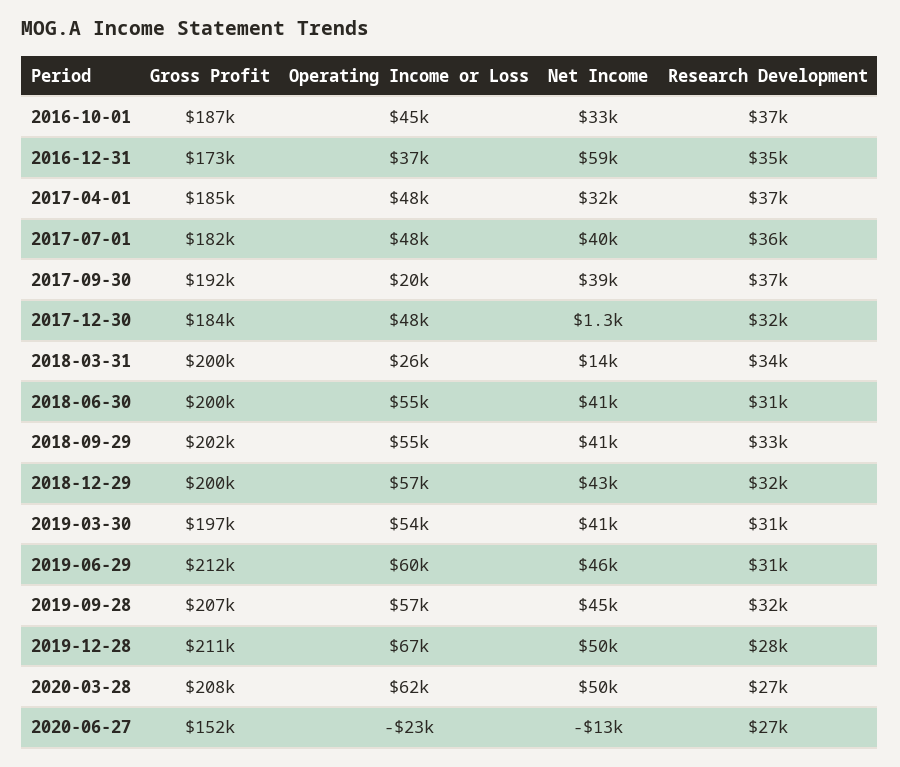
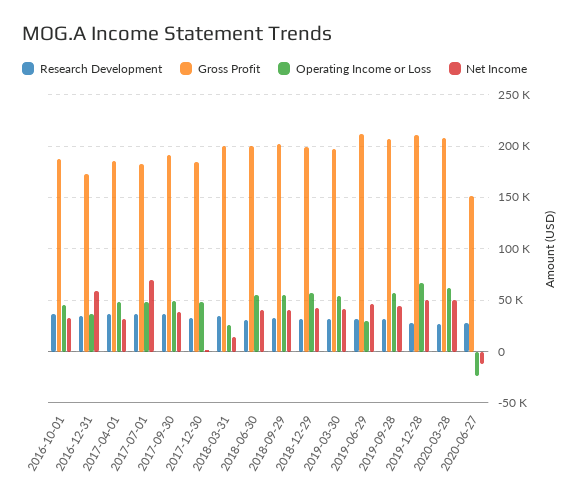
  {
    "Gross Profit": {
      "2016-10-01": 187000,
      "2016-12-31": 173000,
      "2017-04-01": 185000,
      "2017-07-01": 182000,
      "2017-09-30": 192000,
      "2017-12-30": 184000,
      "2018-03-31": 200000,
      "2018-06-30": 200000,
      "2018-09-29": 202000,
      "2018-12-29": 200000,
      "2019-03-30": 197000,
      "2019-06-29": 212000,
      "2019-09-28": 207000,
      "2019-12-28": 211000,
      "2020-03-28": 208000,
      "2020-06-27": 152000
    },
    "Operating Income or Loss": {
      "2016-10-01": 45000,
      "2016-12-31": 37000,
      "2017-04-01": 48000,
      "2017-07-01": 48000,
-     "2017-09-30": 20000,
+     "2017-09-30": 50000,
      "2017-12-30": 48000,
      "2018-03-31": 26000,
      "2018-06-30": 55000,
      "2018-09-29": 55000,
      "2018-12-29": 57000,
      "2019-03-30": 54000,
-     "2019-06-29": 60000,
+     "2019-06-29": 30000,
      "2019-09-28": 57000,
      "2019-12-28": 67000,
      "2020-03-28": 62000,
      "2020-06-27": -23000
    },
    "Net Income": {
      "2016-10-01": 33000,
      "2016-12-31": 59000,
      "2017-04-01": 32000,
-     "2017-07-01": 40000,
+     "2017-07-01": 70000,
      "2017-09-30": 39000,
      "2017-12-30": 1300,
      "2018-03-31": 14000,
      "2018-06-30": 41000,
      "2018-09-29": 41000,
      "2018-12-29": 43000,
      "2019-03-30": 41000,
      "2019-06-29": 46000,
      "2019-09-28": 45000,
      "2019-12-28": 50000,
      "2020-03-28": 50000,
      "2020-06-27": -13000
    },
    "Research Development": {
      "2016-10-01": 37000,
      "2016-12-31": 35000,
      "2017-04-01": 37000,
      "2017-07-01": 36000,
      "2017-09-30": 37000,
      "2017-12-30": 32000,
      "2018-03-31": 34000,
      "2018-06-30": 31000,
      "2018-09-29": 33000,
      "2018-12-29": 32000,
      "2019-03-30": 31000,
      "2019-06-29": 31000,
      "2019-09-28": 32000,
      "2019-12-28": 28000,
      "2020-03-28": 27000,
      "2020-06-27": 27000
    }
  }

